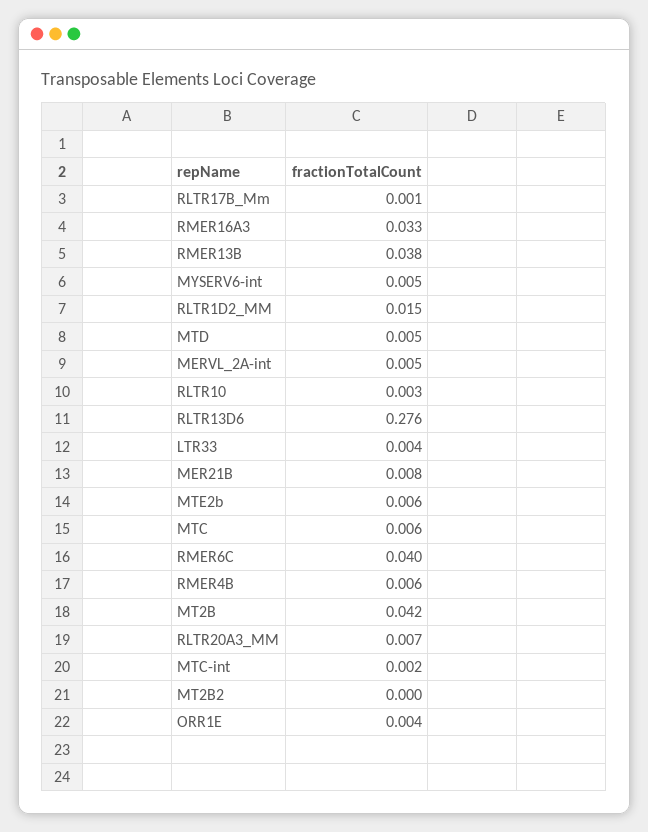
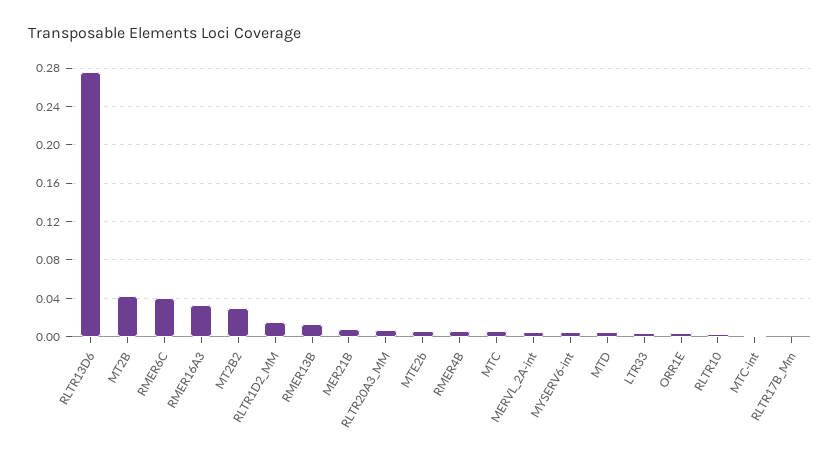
  {
    "RLTR17B_Mm": 0.001,
    "RMER16A3": 0.033,
-   "RMER13B": 0.038,
+   "RMER13B": 0.01,
    "MYSERV6-int": 0.005,
    "RLTR1D2_MM": 0.015,
    "MTD": 0.005,
    "MERVL_2A-int": 0.005,
    "RLTR10": 0.003,
    "RLTR13D6": 0.276,
    "LTR33": 0.004,
    "MER21B": 0.008,
    "MTE2b": 0.006,
    "MTC": 0.006,
    "RMER6C": 0.04,
    "RMER4B": 0.006,
    "MT2B": 0.042,
    "RLTR20A3_MM": 0.007,
    "MTC-int": 0.002,
-   "MT2B2": 0,
+   "MT2B2": 0.03,
    "ORR1E": 0.004
  }

